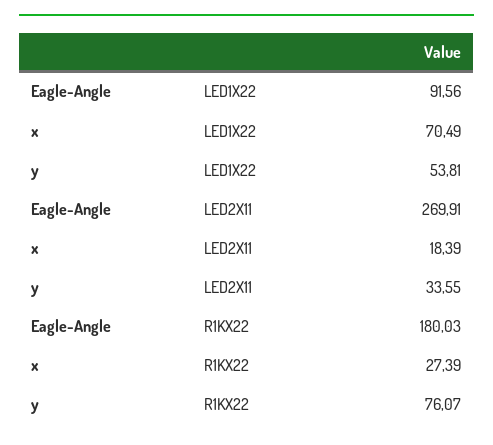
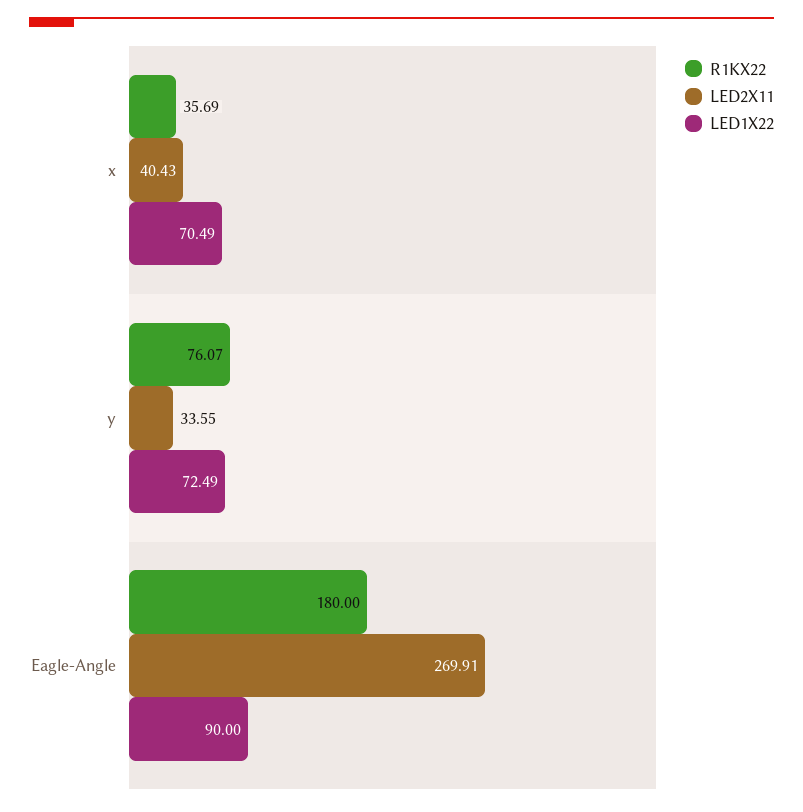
  {
    "LED1X22": {
-     "Eagle-Angle": 91.56,
+     "Eagle-Angle": 90,
      "x": 70.49,
-     "y": 53.81
+     "y": 72.49
    },
    "LED2X11": {
      "Eagle-Angle": 269.91,
-     "x": 18.39,
+     "x": 40.43,
      "y": 33.55
    },
    "R1KX22": {
-     "Eagle-Angle": 180.03,
+     "Eagle-Angle": 180,
-     "x": 27.39,
+     "x": 35.69,
      "y": 76.07
    }
  }

